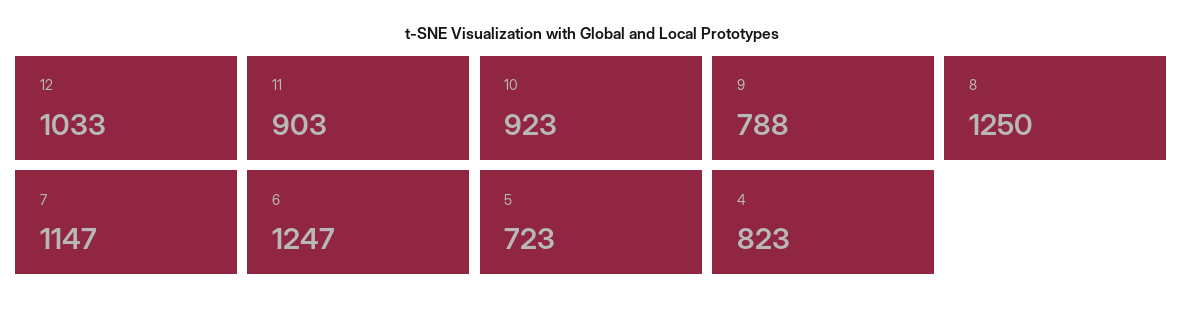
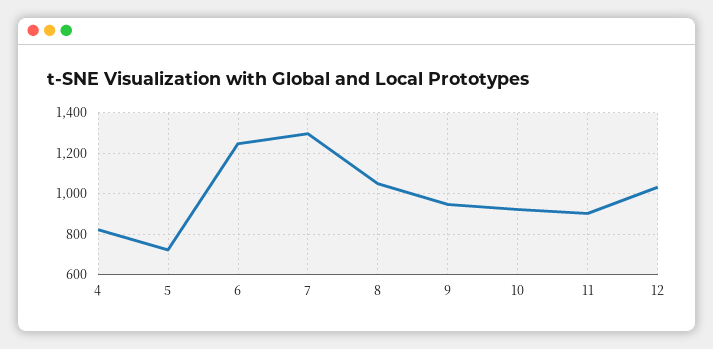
  {
    "12": 1033,
    "11": 903,
    "10": 923,
-   "9": 788,
+   "9": 950,
-   "8": 1250,
+   "8": 1050,
-   "7": 1147,
+   "7": 1300,
    "6": 1247,
    "5": 723,
    "4": 823
  }

